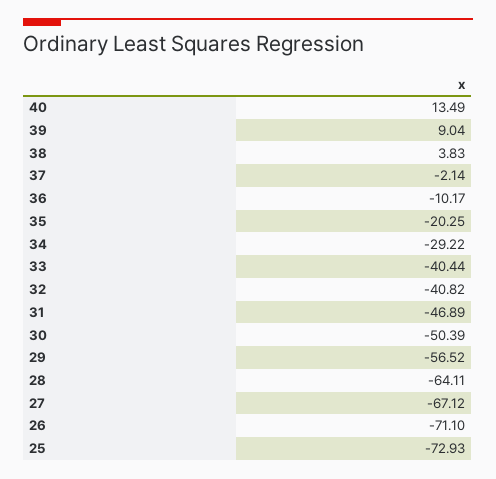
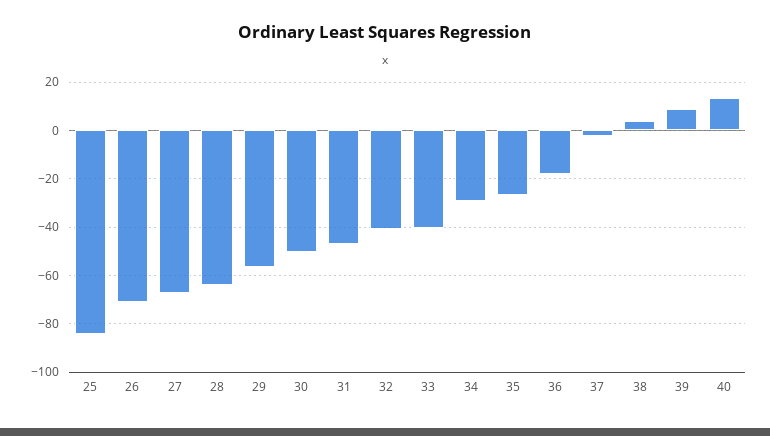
  {
    "40": 13.49,
    "39": 9.04,
    "38": 3.83,
    "37": -2.14,
-   "36": -10.17,
+   "36": -17.5,
-   "35": -20.25,
+   "35": -27.5,
    "34": -29.22,
    "33": -40.44,
    "32": -40.82,
    "31": -46.89,
    "30": -50.39,
    "29": -56.52,
    "28": -64.11,
    "27": -67.12,
    "26": -71.1,
-   "25": -72.93
+   "25": -85
  }

